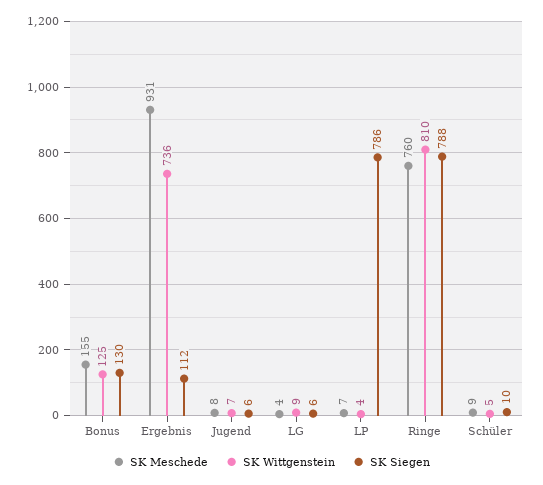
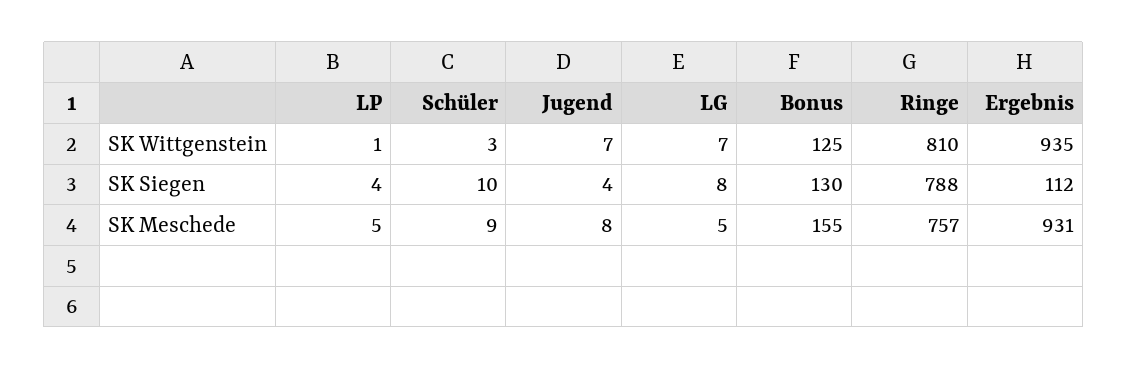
  {
    "SK Meschede": {
      "Bonus": 155,
      "Ergebnis": 931,
      "Jugend": 8,
-     "LG": 4,
+     "LG": 5,
-     "LP": 7,
+     "LP": 5,
-     "Ringe": 760,
+     "Ringe": 757,
      "Schüler": 9
    },
    "SK Wittgenstein": {
      "Bonus": 125,
-     "Ergebnis": 736,
+     "Ergebnis": 935,
      "Jugend": 7,
-     "LG": 9,
+     "LG": 7,
-     "LP": 4,
+     "LP": 1,
      "Ringe": 810,
-     "Schüler": 5
+     "Schüler": 3
    },
    "SK Siegen": {
      "Bonus": 130,
      "Ergebnis": 112,
-     "Jugend": 6,
+     "Jugend": 4,
-     "LG": 6,
+     "LG": 8,
-     "LP": 786,
+     "LP": 4,
      "Ringe": 788,
      "Schüler": 10
    }
  }

